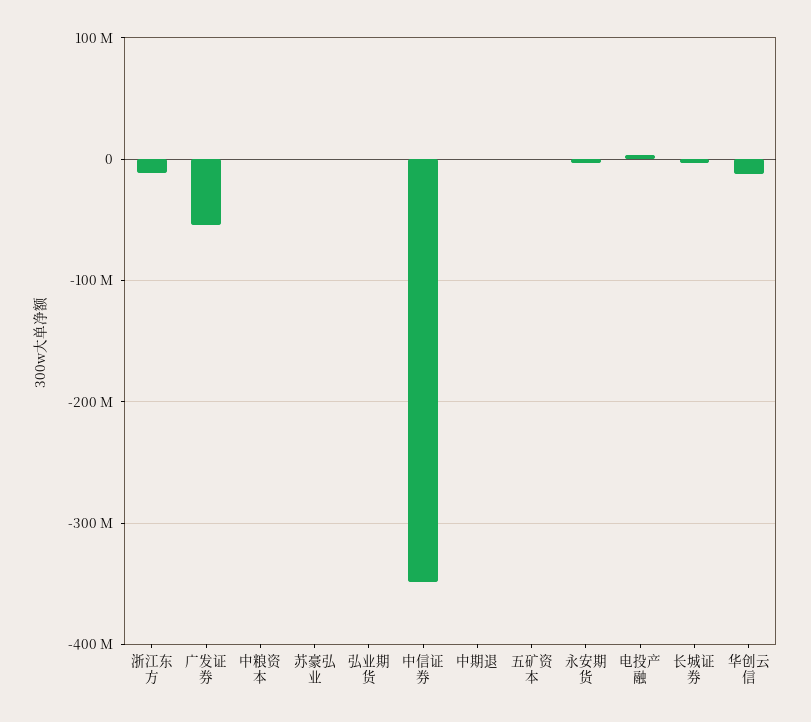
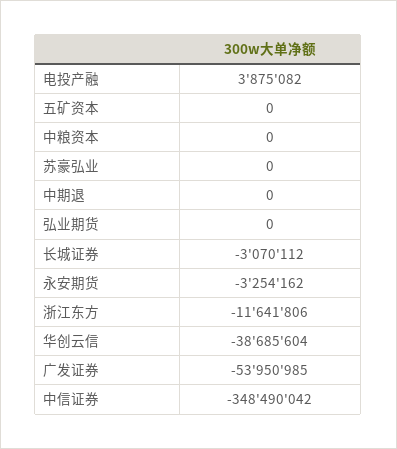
  {
    "浙江东方": -11641806,
    "广发证券": -53950985,
    "中粮资本": 0,
    "苏豪弘业": 0,
    "弘业期货": 0,
    "中信证券": -348490042,
    "中期退": 0,
    "五矿资本": 0,
    "永安期货": -3254162,
    "电投产融": 3875082,
    "长城证券": -3070112,
-   "华创云信": -10000000
+   "华创云信": -38685604
  }

